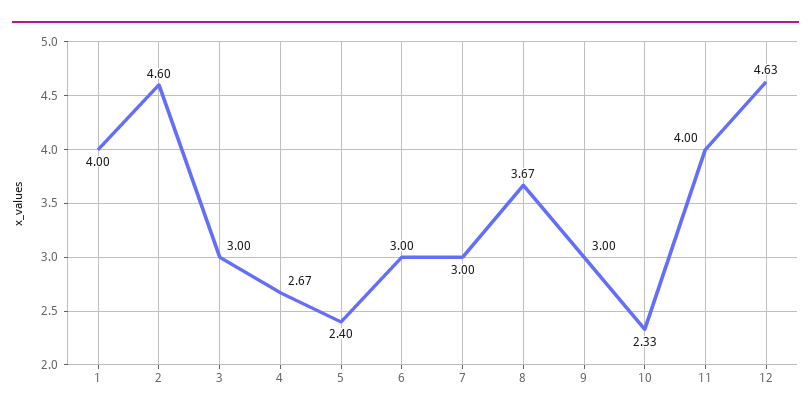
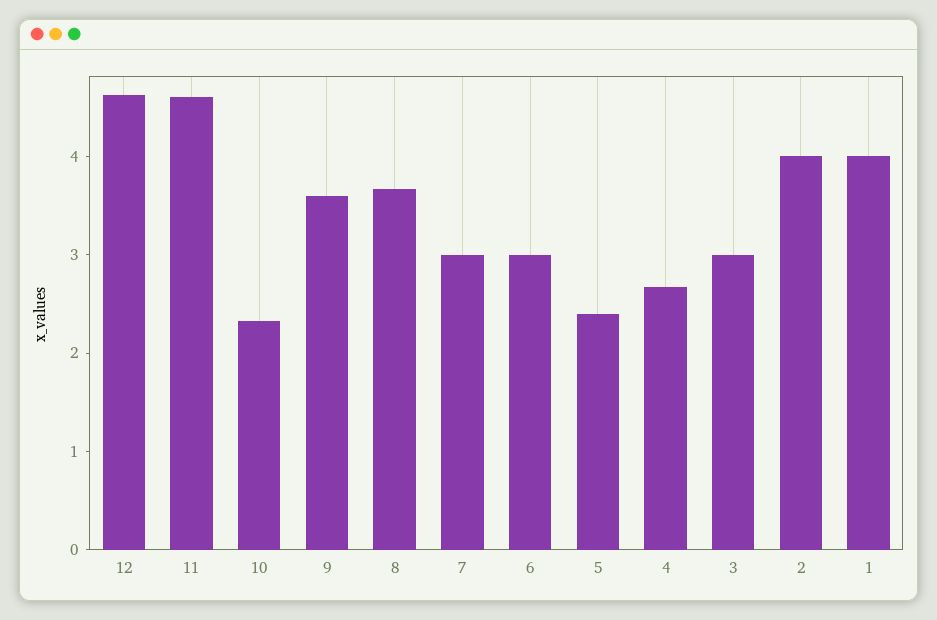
  {
    "1": 4,
-   "2": 4.6,
+   "2": 4,
    "3": 3,
    "4": 2.67,
    "5": 2.4,
    "6": 3,
    "7": 3,
    "8": 3.67,
-   "9": 3,
+   "9": 3.6,
    "10": 2.33,
-   "11": 4,
+   "11": 4.6,
    "12": 4.63
  }

